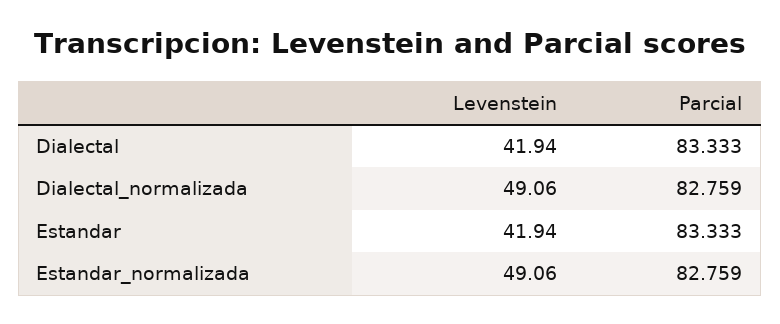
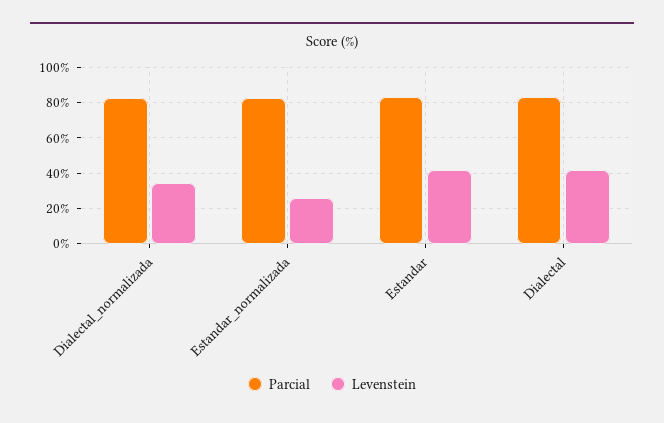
  {
    "Levenstein": {
      "Dialectal": 41.94,
-     "Dialectal_normalizada": 49.06,
+     "Dialectal_normalizada": 35,
      "Estandar": 41.94,
-     "Estandar_normalizada": 49.06
+     "Estandar_normalizada": 25
    },
    "Parcial": {
      "Dialectal": 83.333,
      "Dialectal_normalizada": 82.759,
      "Estandar": 83.333,
      "Estandar_normalizada": 82.759
    }
  }

